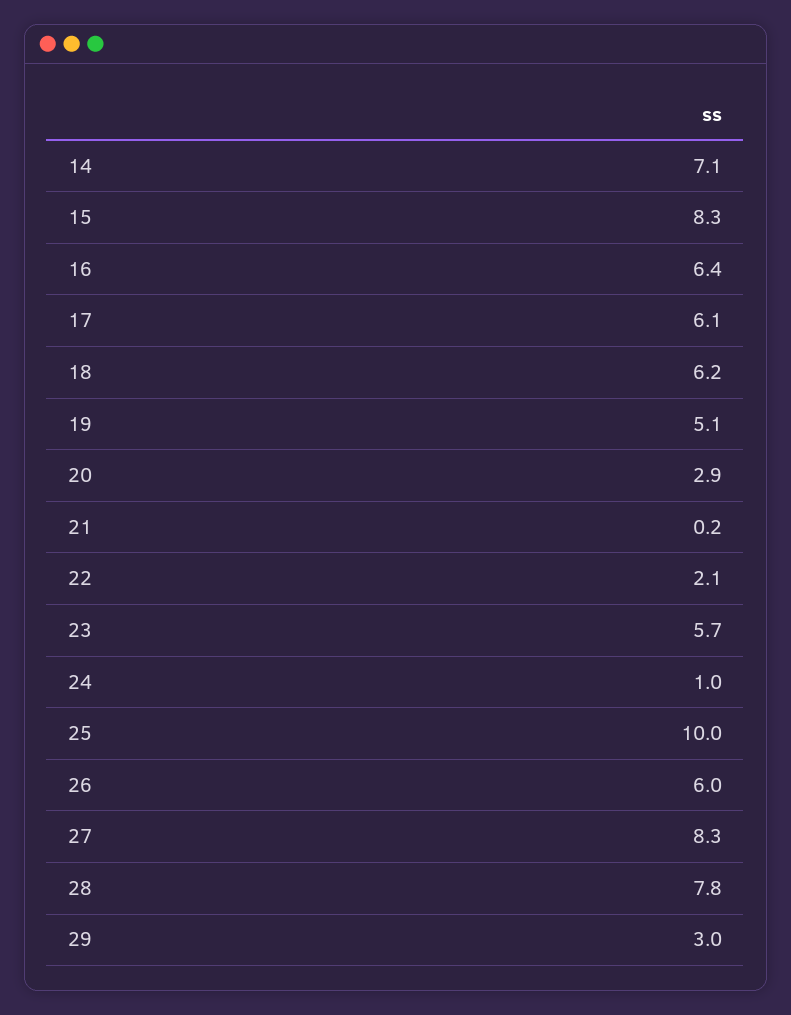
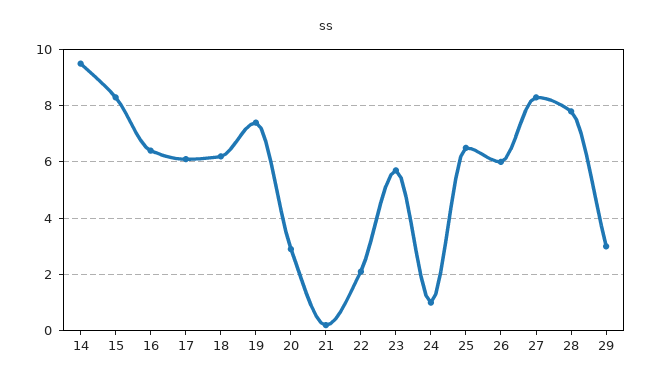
  {
-   "14": 7.1,
+   "14": 9.5,
    "15": 8.3,
    "16": 6.4,
    "17": 6.1,
    "18": 6.2,
-   "19": 5.1,
+   "19": 7.5,
    "20": 2.9,
    "21": 0.2,
    "22": 2.1,
    "23": 5.7,
    "24": 1,
-   "25": 10,
+   "25": 6.5,
    "26": 6,
    "27": 8.3,
    "28": 7.8,
    "29": 3
  }

